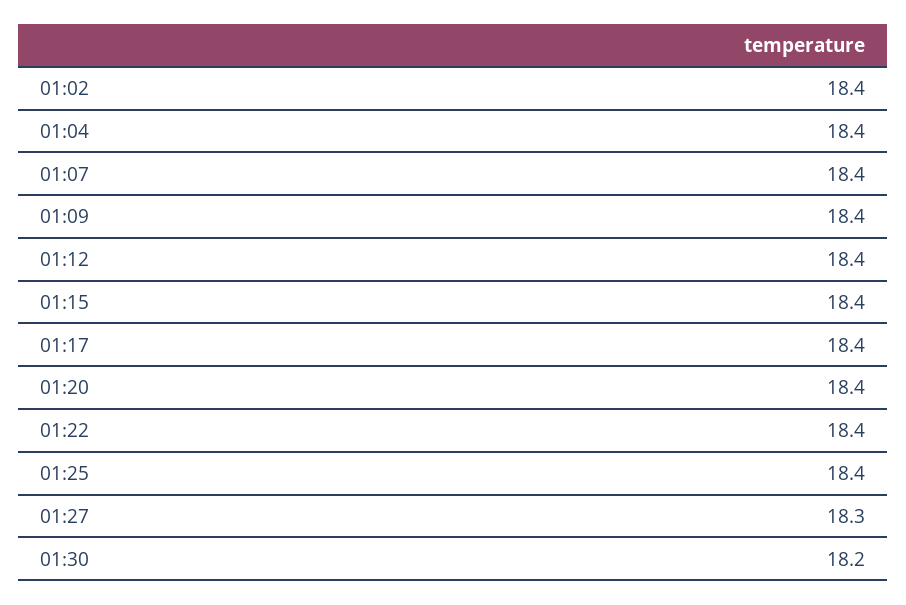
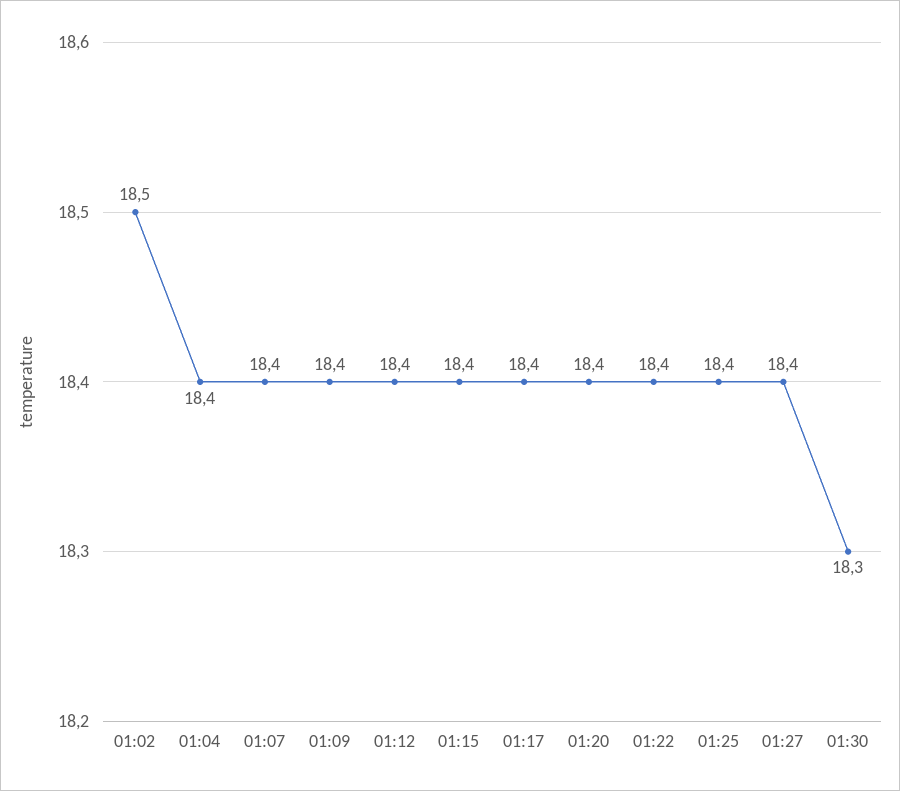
  {
-   "01:02": 18.4,
+   "01:02": 18.5,
    "01:04": 18.4,
    "01:07": 18.4,
    "01:09": 18.4,
    "01:12": 18.4,
    "01:15": 18.4,
    "01:17": 18.4,
    "01:20": 18.4,
    "01:22": 18.4,
    "01:25": 18.4,
-   "01:27": 18.3,
+   "01:27": 18.4,
-   "01:30": 18.2
+   "01:30": 18.3
  }

